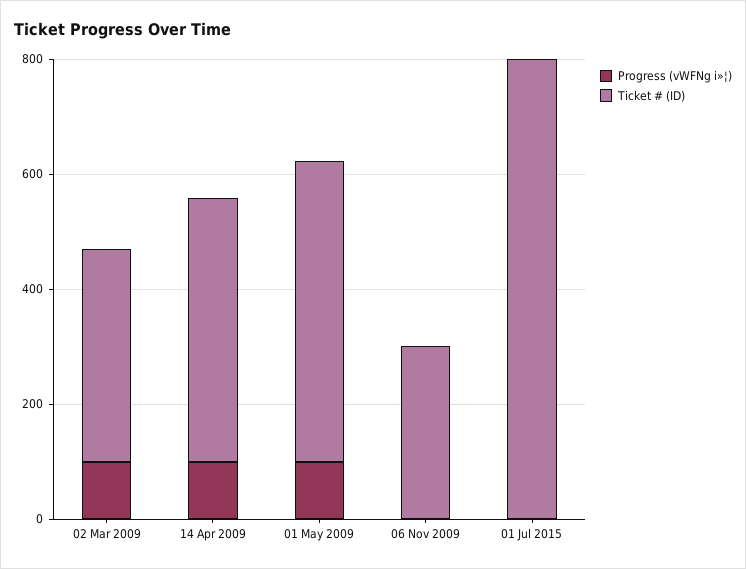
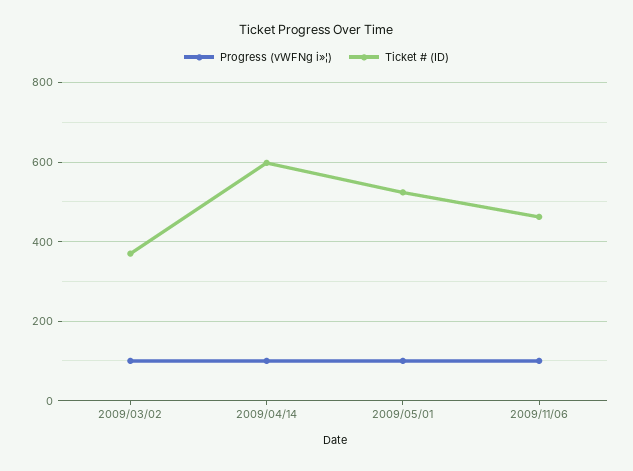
  {
    "Progress (vWFNg i»¦)": {
      "02 Mar 2009": 100,
      "14 Apr 2009": 100,
      "01 May 2009": 100,
-     "06 Nov 2009": 0,
+     "06 Nov 2009": 100
-     "01 Jul 2015": 0
    },
    "Ticket # (ID)": {
      "02 Mar 2009": 380,
-     "14 Apr 2009": 450,
+     "14 Apr 2009": 600,
      "01 May 2009": 520,
-     "06 Nov 2009": 300,
+     "06 Nov 2009": 460
-     "01 Jul 2015": 800
    }
  }

